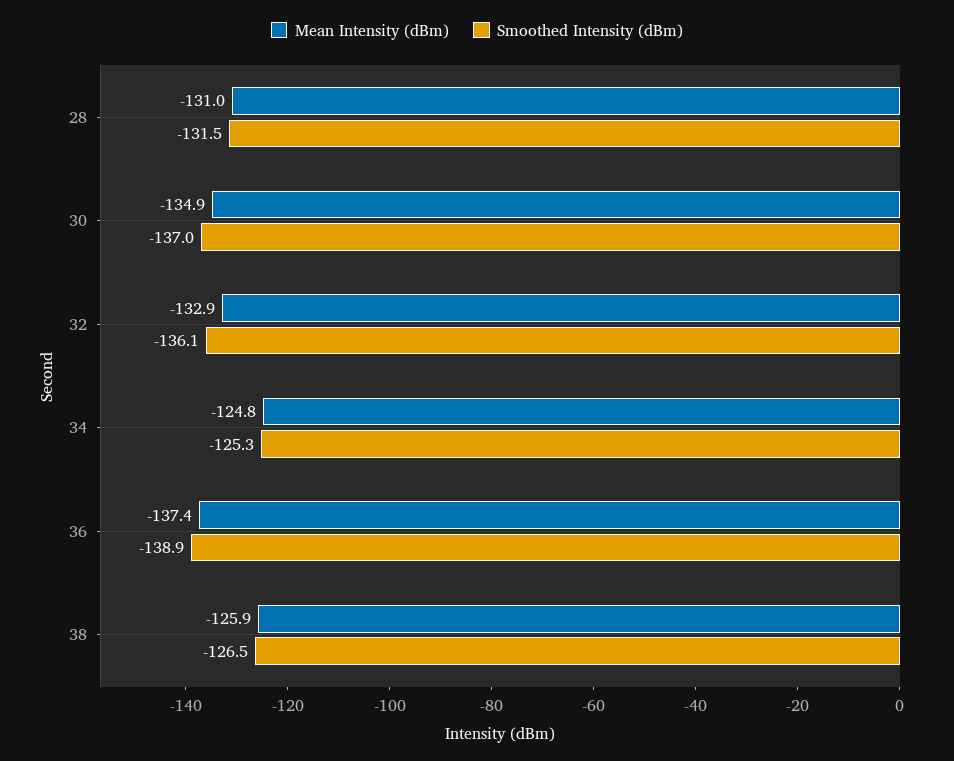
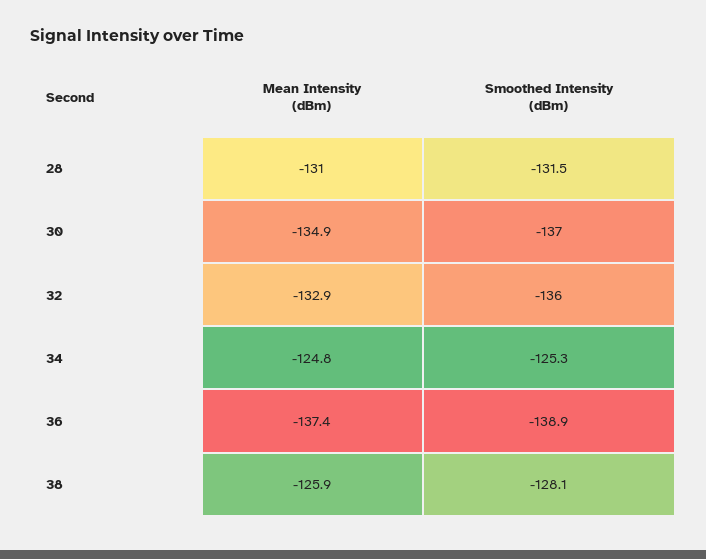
  {
    "Mean Intensity (dBm)": {
      "28": -131,
      "30": -134.9,
      "32": -132.9,
      "34": -124.8,
      "36": -137.4,
      "38": -125.9
    },
    "Smoothed Intensity (dBm)": {
      "28": -131.5,
      "30": -137,
-     "32": -136.1,
+     "32": -136,
      "34": -125.3,
      "36": -138.9,
-     "38": -126.5
+     "38": -128.1
    }
  }

